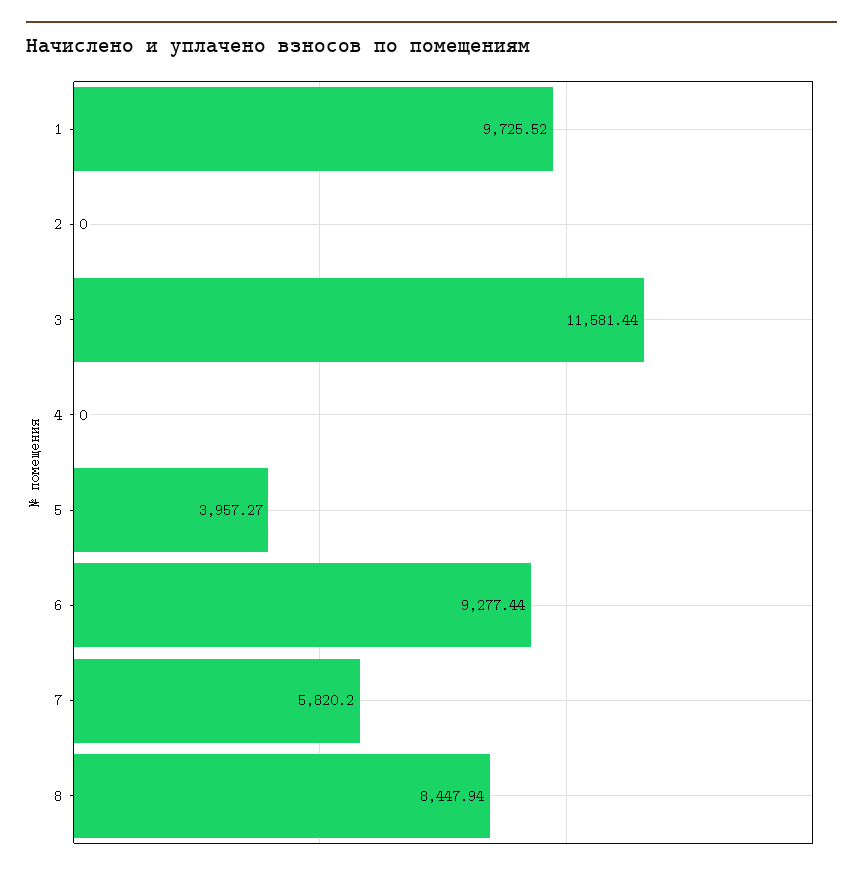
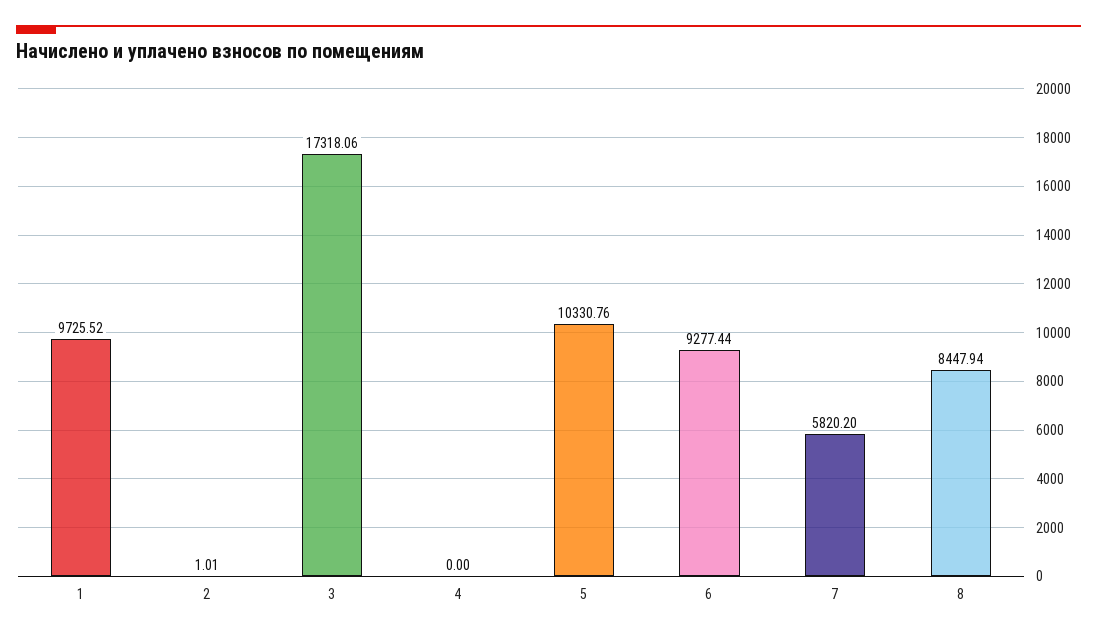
  {
    "1": 9725.52,
-   "2": 0,
+   "2": 1.01,
-   "3": 11581.44,
+   "3": 17318.06,
    "4": 0,
-   "5": 3957.27,
+   "5": 10330.76,
    "6": 9277.44,
    "7": 5820.2,
    "8": 8447.94
  }

